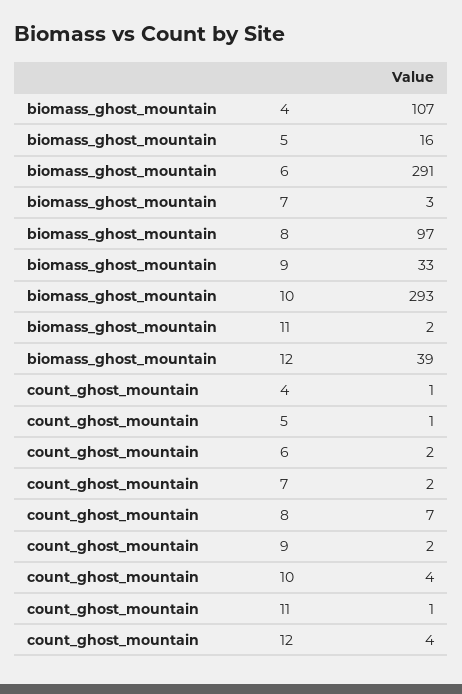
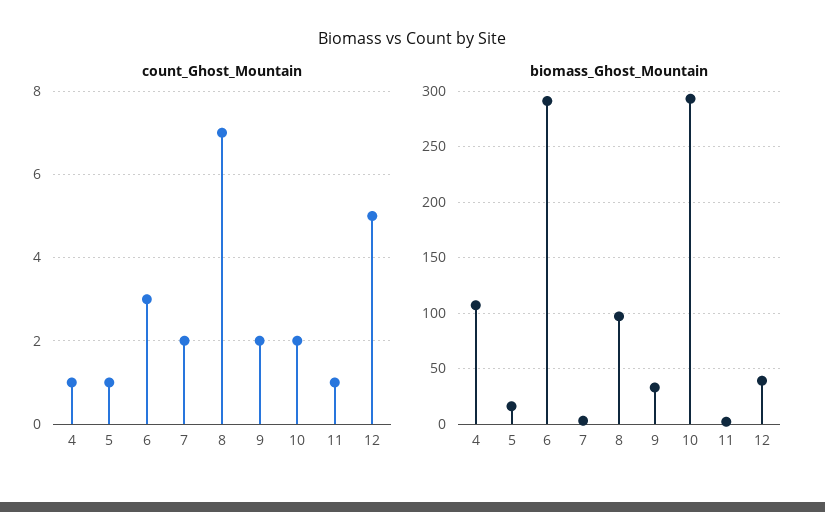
  {
    "biomass_ghost_mountain": {
      "4": 107,
      "5": 16,
      "6": 291,
      "7": 3,
      "8": 97,
      "9": 33,
      "10": 293,
      "11": 2,
      "12": 39
    },
    "count_ghost_mountain": {
      "4": 1,
      "5": 1,
-     "6": 2,
+     "6": 3,
      "7": 2,
      "8": 7,
      "9": 2,
-     "10": 4,
+     "10": 2,
      "11": 1,
-     "12": 4
+     "12": 5
    }
  }

